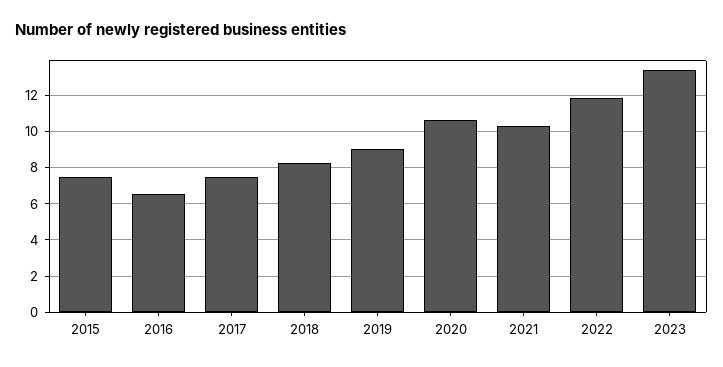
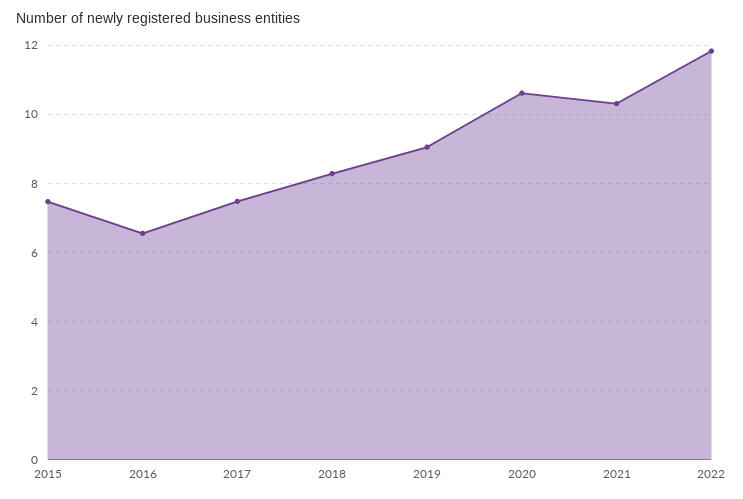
  {
    "2015": 7.4,
    "2016": 6.6,
    "2017": 7.4,
    "2018": 8.2,
    "2019": 9,
    "2020": 10.6,
    "2021": 10.4,
-   "2022": 11.8,
+   "2022": 11.8
-   "2023": 13.5
  }

